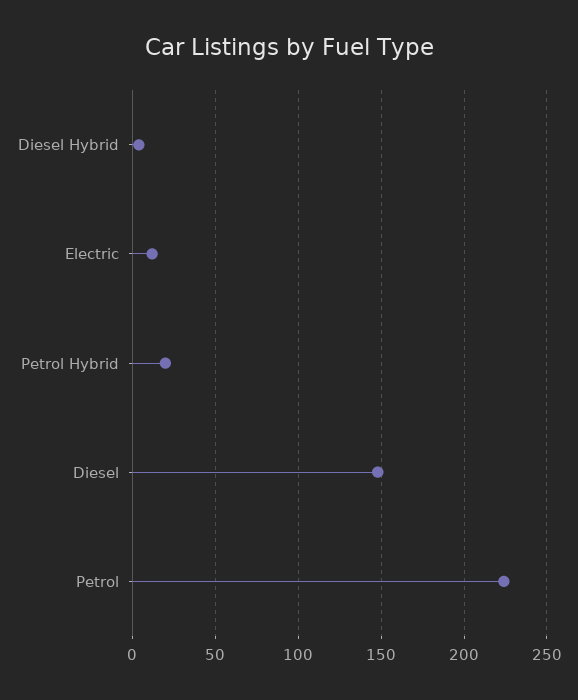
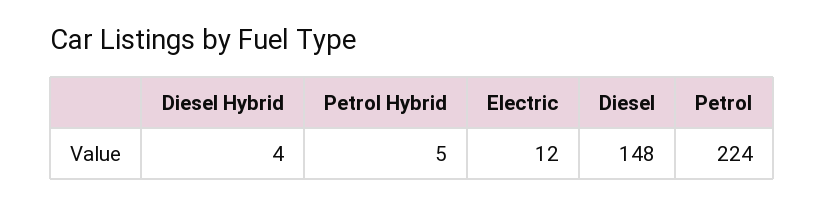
  {
    "Diesel Hybrid": 4,
    "Electric": 12,
-   "Petrol Hybrid": 20,
+   "Petrol Hybrid": 5,
    "Diesel": 148,
    "Petrol": 224
  }

